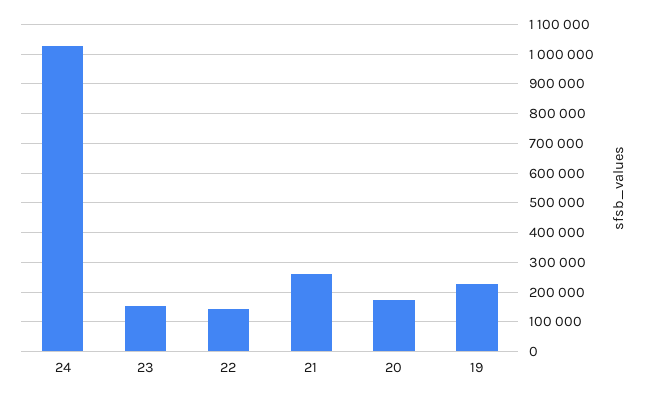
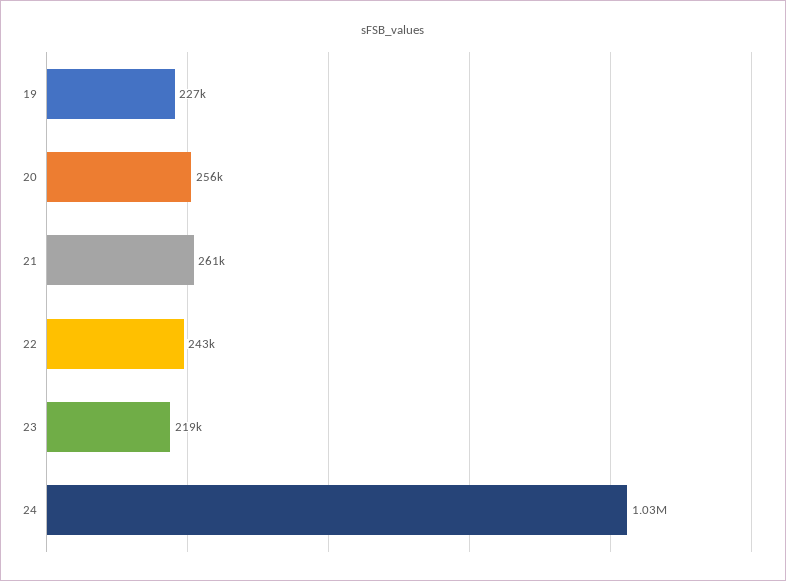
  {
    "24": 1030000,
-   "23": 150000,
+   "23": 219000,
-   "22": 150000,
+   "22": 243000,
    "21": 261000,
-   "20": 175000,
+   "20": 256000,
    "19": 227000
  }

